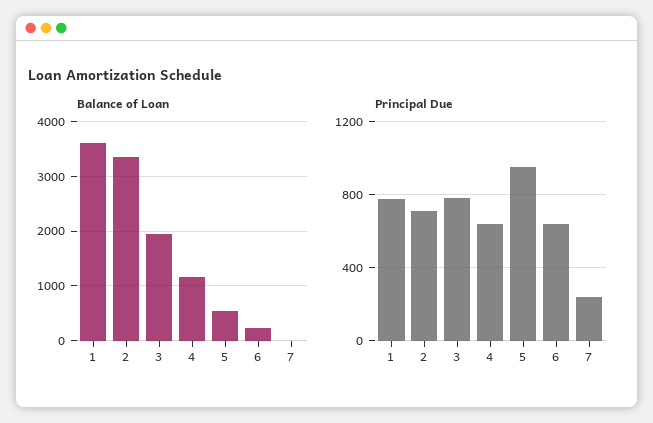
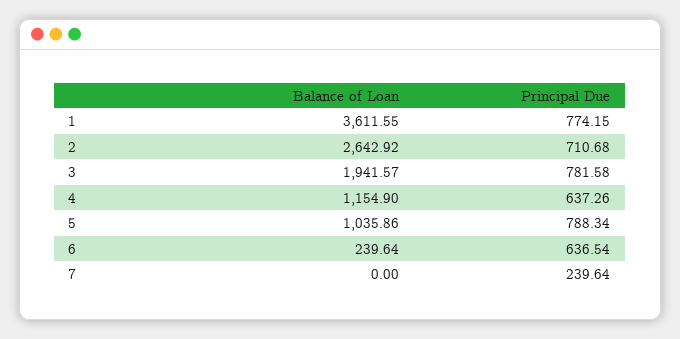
  {
    "Balance of Loan": {
      "1": 3611.55,
-     "2": 3400,
+     "2": 2642.92,
      "3": 1941.57,
      "4": 1154.9,
-     "5": 600,
+     "5": 1035.86,
      "6": 239.64,
      "7": 0
    },
    "Principal Due": {
      "1": 774.15,
      "2": 710.68,
      "3": 781.58,
      "4": 637.26,
-     "5": 950,
+     "5": 788.34,
      "6": 636.54,
      "7": 239.64
    }
  }

